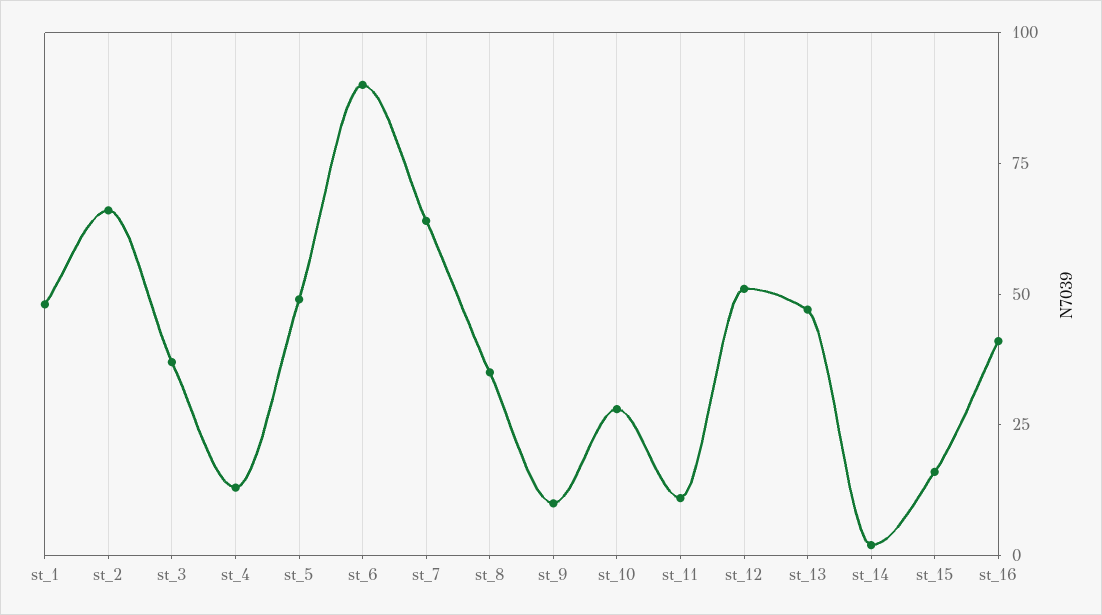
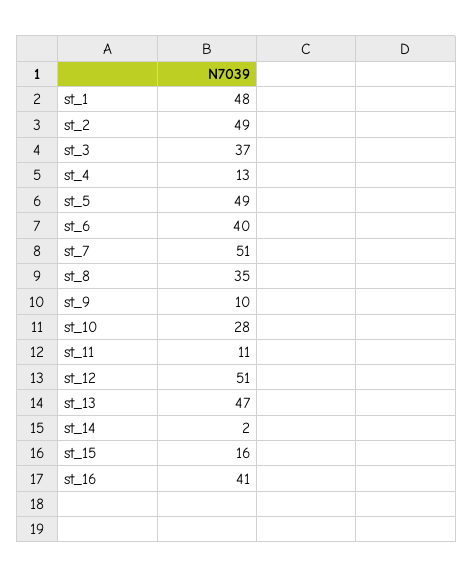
  {
    "st_1": 48,
-   "st_2": 65,
+   "st_2": 49,
    "st_3": 37,
    "st_4": 13,
    "st_5": 49,
-   "st_6": 90,
+   "st_6": 40,
-   "st_7": 65,
+   "st_7": 51,
    "st_8": 35,
    "st_9": 10,
    "st_10": 28,
    "st_11": 11,
    "st_12": 51,
    "st_13": 47,
    "st_14": 2,
    "st_15": 16,
    "st_16": 41
  }

